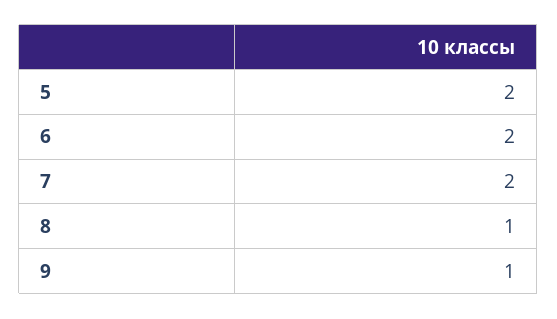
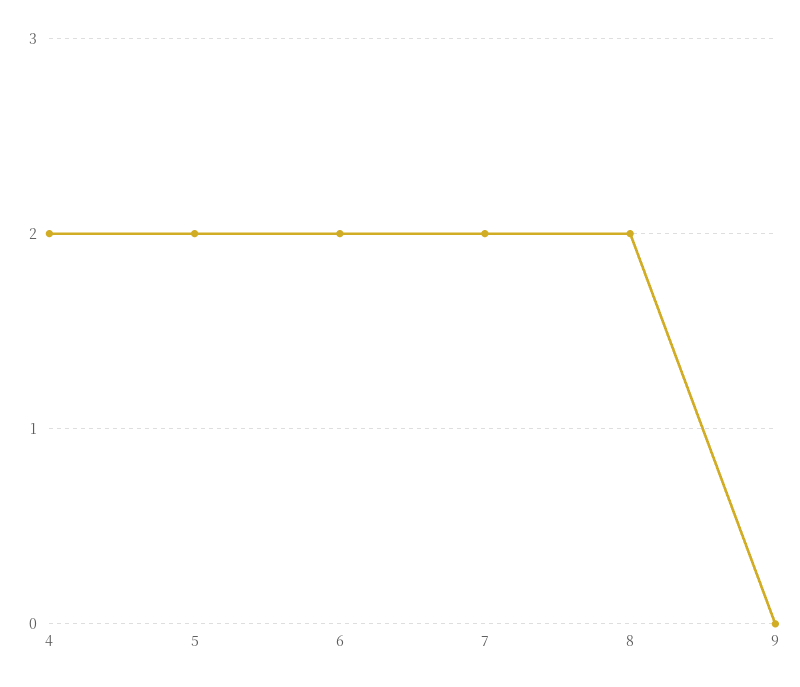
  {
    "5": 2,
    "6": 2,
    "7": 2,
-   "8": 1,
+   "8": 2,
-   "9": 1
+   "9": 0,
+   "4": 2
  }

